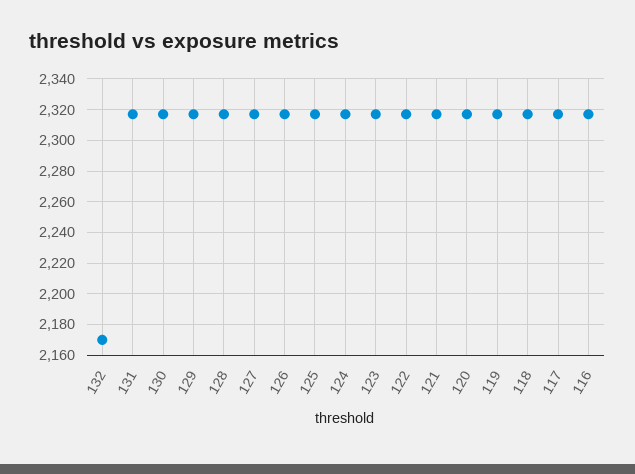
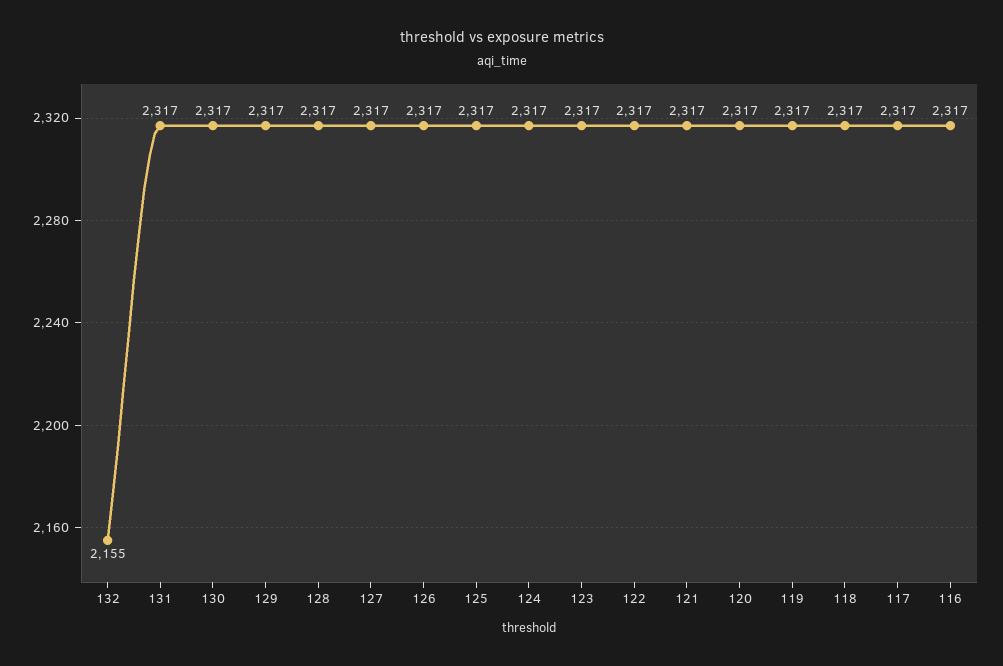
  {
-   "132": 2170,
+   "132": 2155,
    "131": 2317,
    "130": 2317,
    "129": 2317,
    "128": 2317,
    "127": 2317,
    "126": 2317,
    "125": 2317,
    "124": 2317,
    "123": 2317,
    "122": 2317,
    "121": 2317,
    "120": 2317,
    "119": 2317,
    "118": 2317,
    "117": 2317,
    "116": 2317
  }

